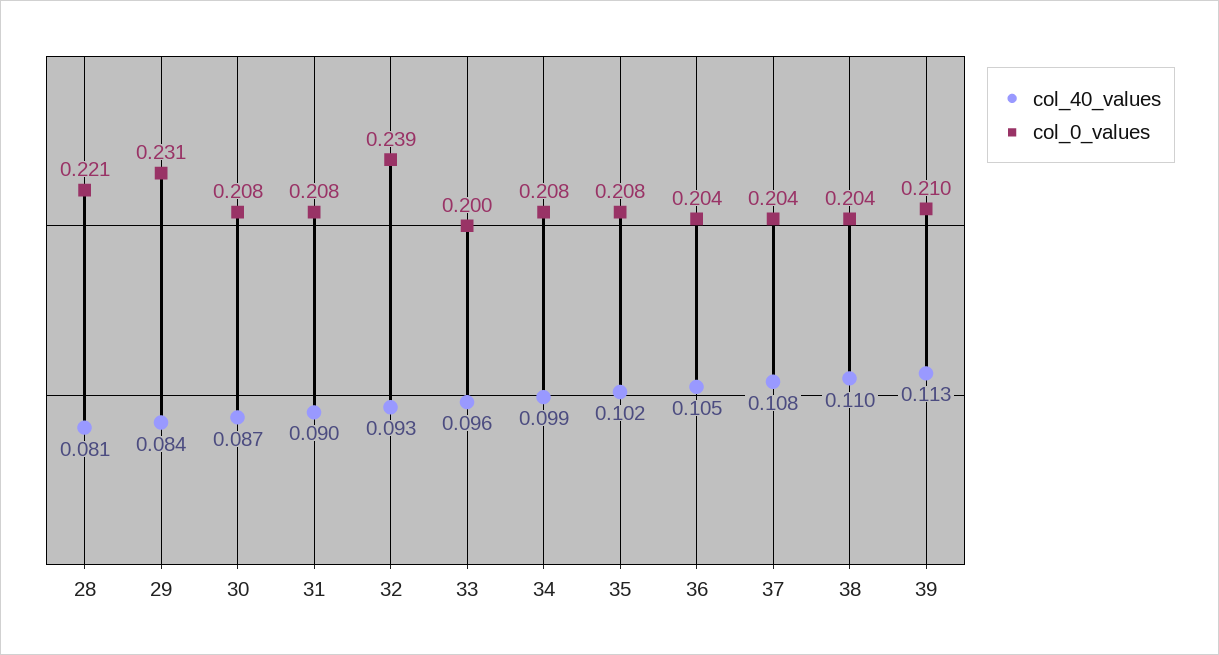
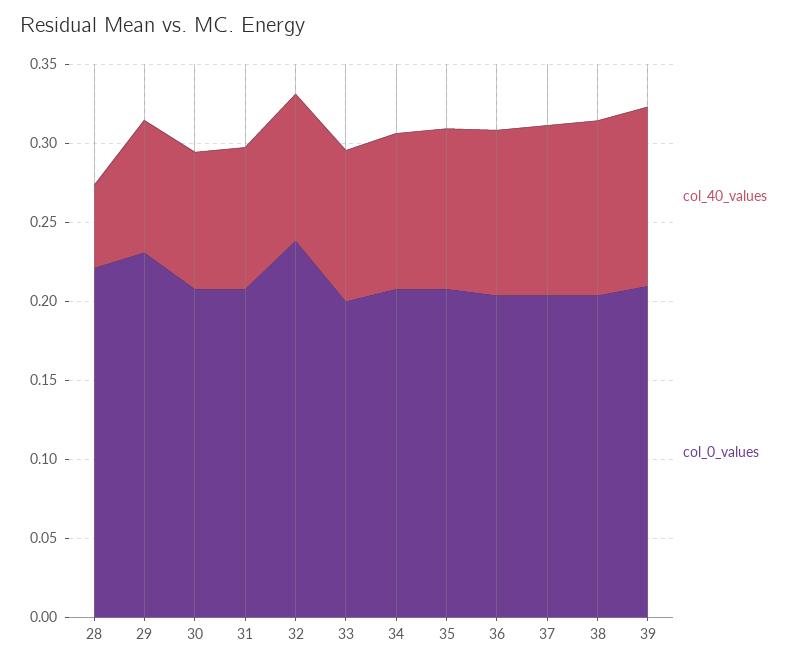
  {
    "col_40_values": {
-     "28": 0.081,
+     "28": 0.05,
      "29": 0.084,
      "30": 0.087,
      "31": 0.09,
      "32": 0.093,
      "33": 0.096,
      "34": 0.099,
      "35": 0.102,
      "36": 0.105,
      "37": 0.108,
      "38": 0.11,
      "39": 0.113
    },
    "col_0_values": {
      "28": 0.221,
      "29": 0.231,
      "30": 0.208,
      "31": 0.208,
      "32": 0.239,
      "33": 0.2,
      "34": 0.208,
      "35": 0.208,
      "36": 0.204,
      "37": 0.204,
      "38": 0.204,
      "39": 0.21
    }
  }

